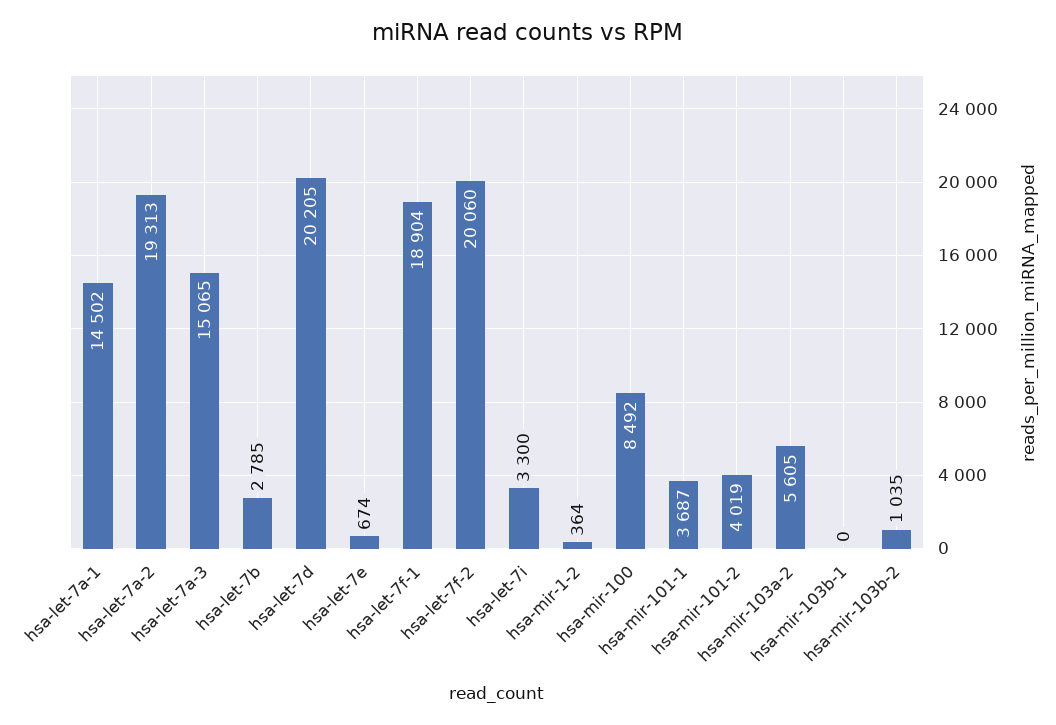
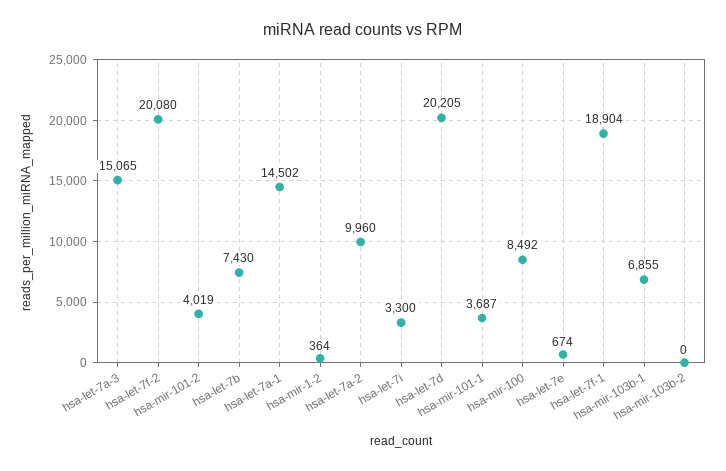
  {
    "hsa-let-7a-1": 14502,
-   "hsa-let-7a-2": 19313,
+   "hsa-let-7a-2": 9960,
    "hsa-let-7a-3": 15065,
-   "hsa-let-7b": 2785,
+   "hsa-let-7b": 7430,
    "hsa-let-7d": 20205,
    "hsa-let-7e": 674,
    "hsa-let-7f-1": 18904,
-   "hsa-let-7f-2": 20060,
+   "hsa-let-7f-2": 20080,
    "hsa-let-7i": 3300,
    "hsa-mir-1-2": 364,
    "hsa-mir-100": 8492,
    "hsa-mir-101-1": 3687,
    "hsa-mir-101-2": 4019,
-   "hsa-mir-103a-2": 5605,
-   "hsa-mir-103b-1": 0,
+   "hsa-mir-103b-1": 6855,
-   "hsa-mir-103b-2": 1035
+   "hsa-mir-103b-2": 0
  }

